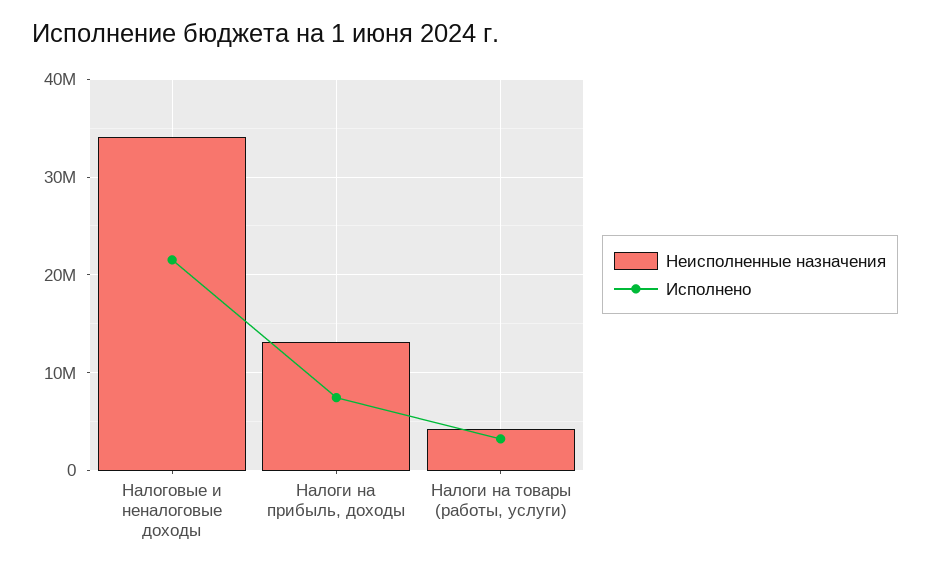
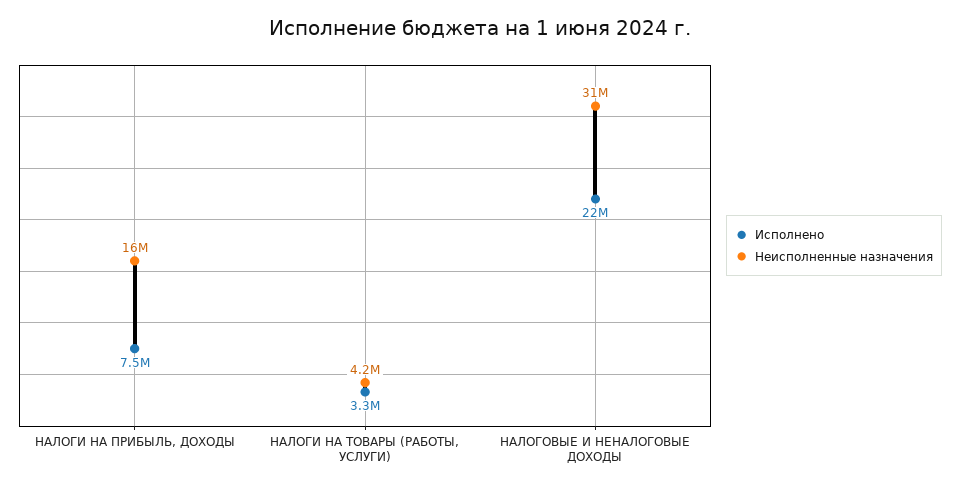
  {
    "Неисполненные назначения": {
-     "Налоговые и неналоговые доходы": 34000000,
+     "Налоговые и неналоговые доходы": 31000000,
-     "Налоги на прибыль, доходы": 13000000,
+     "Налоги на прибыль, доходы": 16000000,
      "Налоги на товары (работы, услуги)": 4200000
    },
    "Исполнено": {
      "Налоговые и неналоговые доходы": 22000000,
      "Налоги на прибыль, доходы": 7500000,
      "Налоги на товары (работы, услуги)": 3300000
    }
  }

